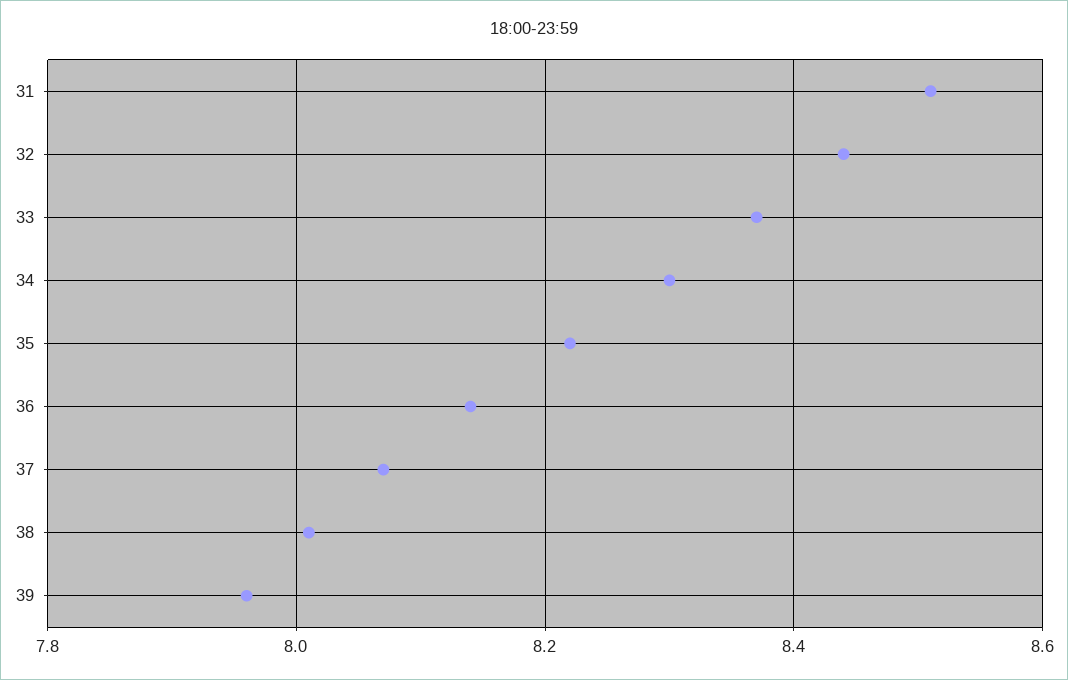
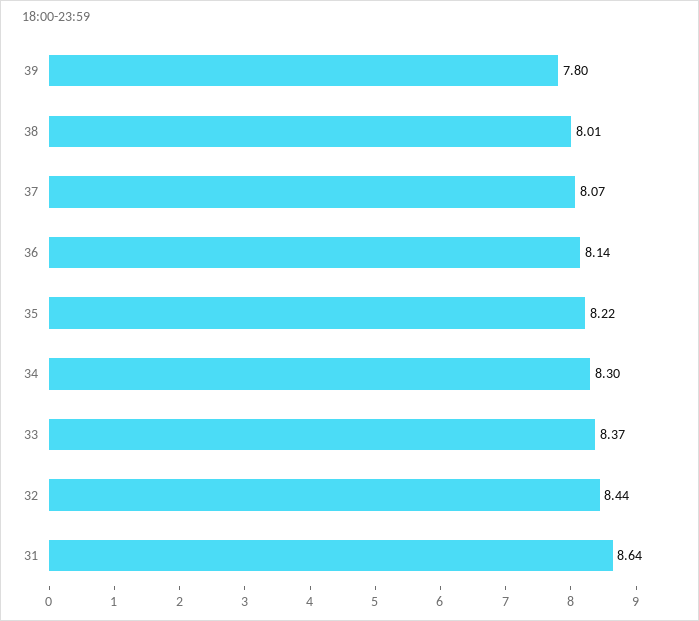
  {
-   "31": 8.5,
+   "31": 8.64,
    "32": 8.44,
    "33": 8.37,
    "34": 8.3,
    "35": 8.22,
    "36": 8.14,
    "37": 8.07,
    "38": 8.01,
-   "39": 7.95
+   "39": 7.8
  }

